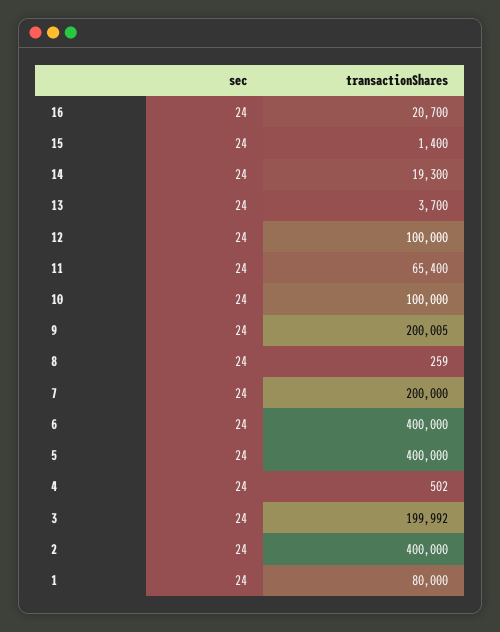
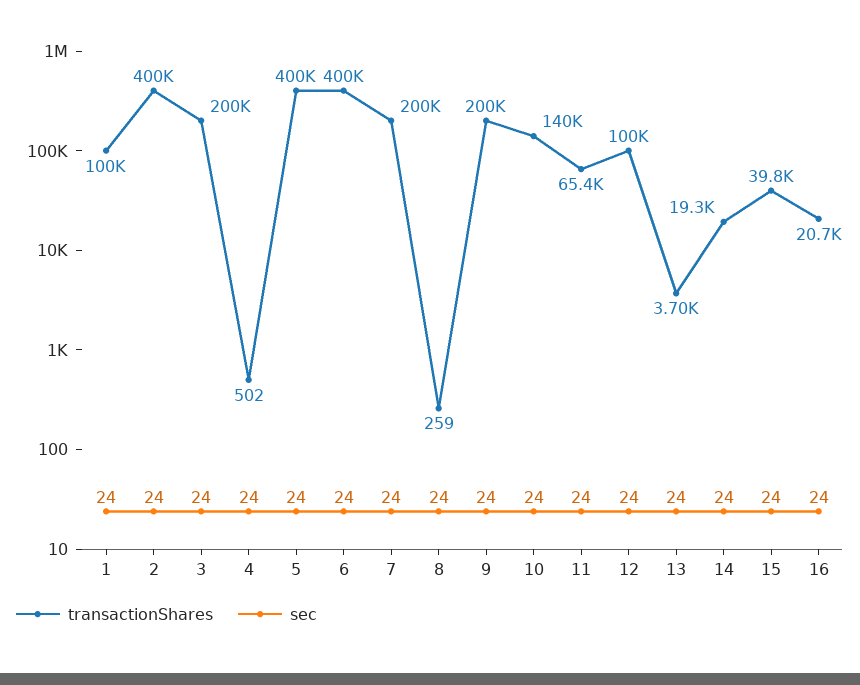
  {
    "sec": {
      "16": 24,
      "15": 24,
      "14": 24,
      "13": 24,
      "12": 24,
      "11": 24,
      "10": 24,
      "9": 24,
      "8": 24,
      "7": 24,
      "6": 24,
      "5": 24,
      "4": 24,
      "3": 24,
      "2": 24,
      "1": 24
    },
    "transactionShares": {
      "16": 20700,
-     "15": 1400,
+     "15": 39800,
      "14": 19300,
      "13": 3700,
      "12": 100000,
      "11": 65400,
-     "10": 100000,
+     "10": 140000,
      "9": 200005,
      "8": 259,
      "7": 200000,
      "6": 400000,
      "5": 400000,
      "4": 502,
      "3": 199992,
      "2": 400000,
-     "1": 80000
+     "1": 100000
    }
  }

